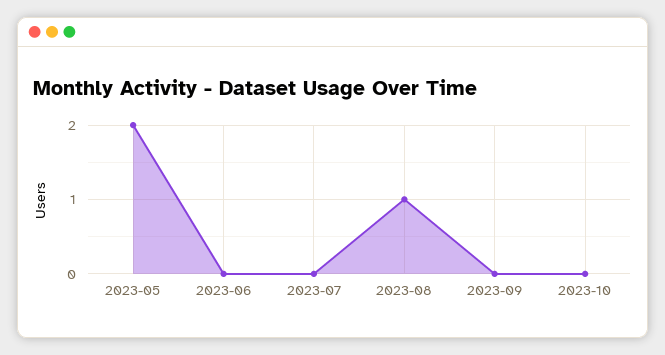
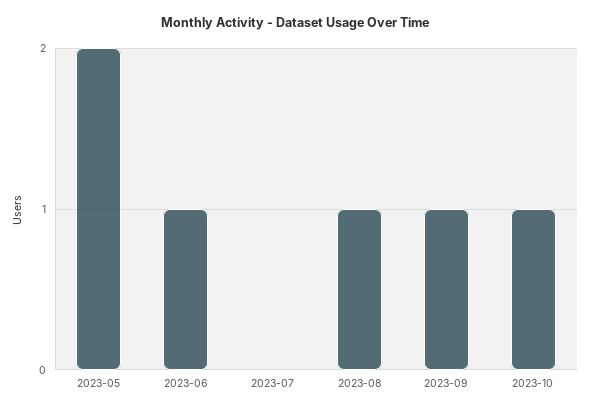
  {
    "2023-05": 2,
-   "2023-06": 0,
+   "2023-06": 1,
    "2023-07": 0,
    "2023-08": 1,
-   "2023-09": 0,
+   "2023-09": 1,
-   "2023-10": 0
+   "2023-10": 1
  }

